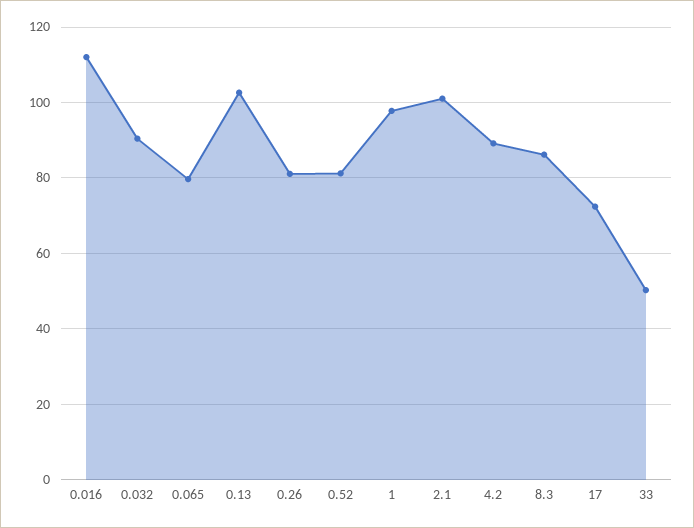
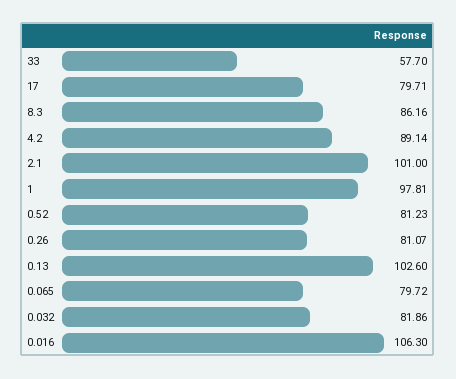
  {
-   "0.016": 112,
+   "0.016": 106.3,
-   "0.032": 90,
+   "0.032": 81.86,
    "0.065": 79.72,
    "0.13": 102.6,
    "0.26": 81.07,
    "0.52": 81.23,
    "1": 97.81,
    "2.1": 101,
    "4.2": 89.14,
    "8.3": 86.16,
-   "17": 72,
+   "17": 79.71,
-   "33": 50
+   "33": 57.7
  }

